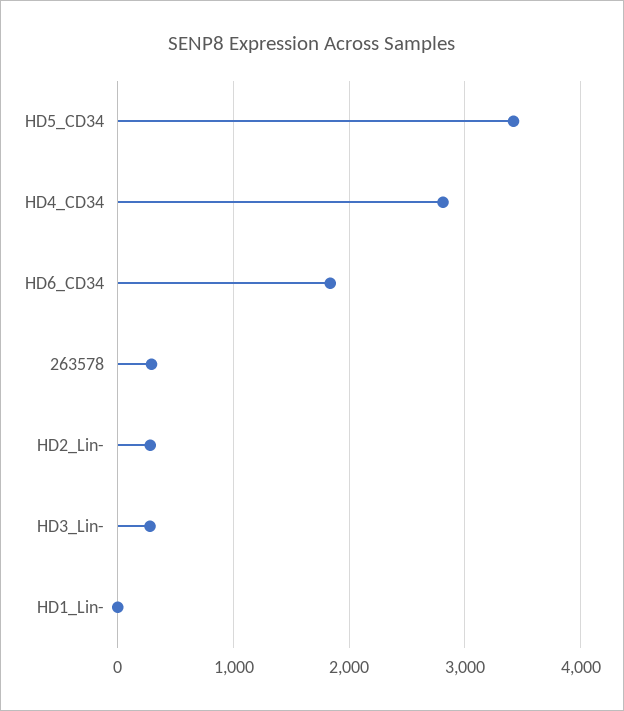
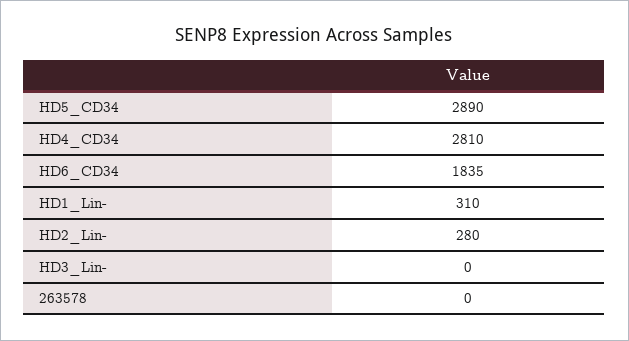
  {
-   "HD5_CD34": 3400,
+   "HD5_CD34": 2890,
    "HD4_CD34": 2810,
    "HD6_CD34": 1835,
-   "263578": 300,
+   "263578": 0,
    "HD2_Lin-": 280,
-   "HD3_Lin-": 300,
+   "HD3_Lin-": 0,
-   "HD1_Lin-": 0
+   "HD1_Lin-": 310
  }

